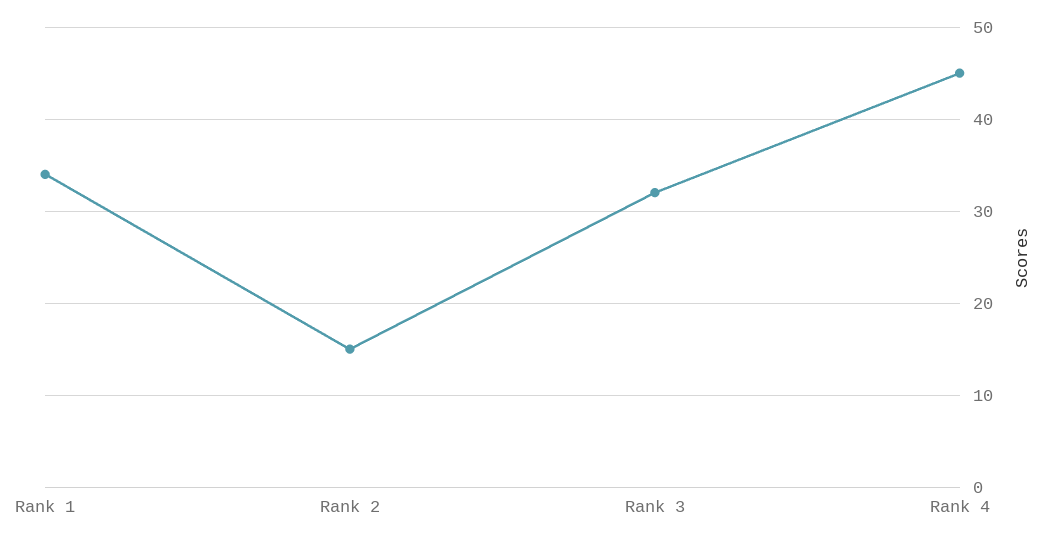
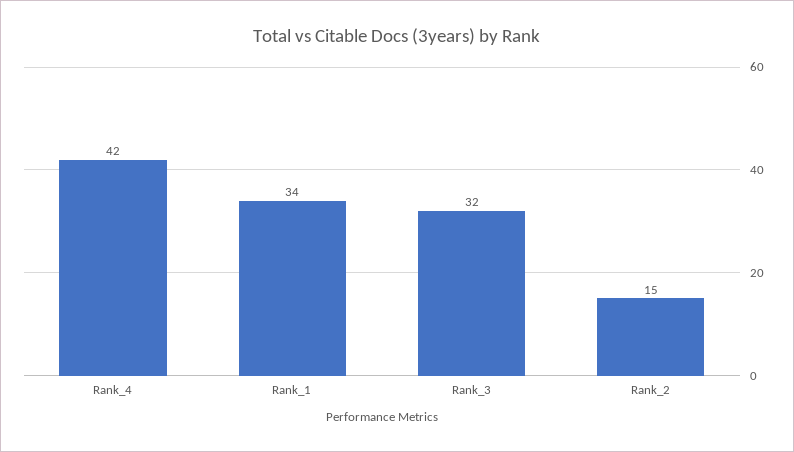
  {
    "Rank 1": 34,
    "Rank 2": 15,
    "Rank 3": 32,
-   "Rank 4": 45
+   "Rank 4": 42
  }

